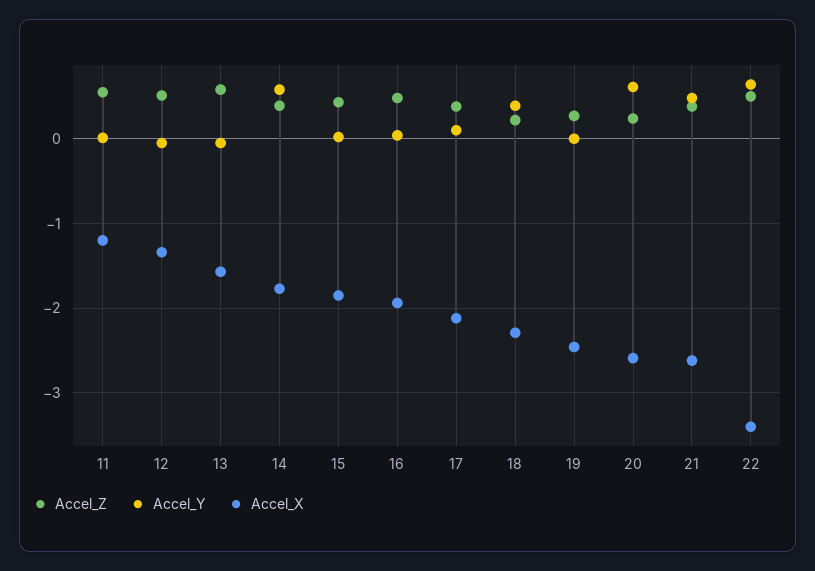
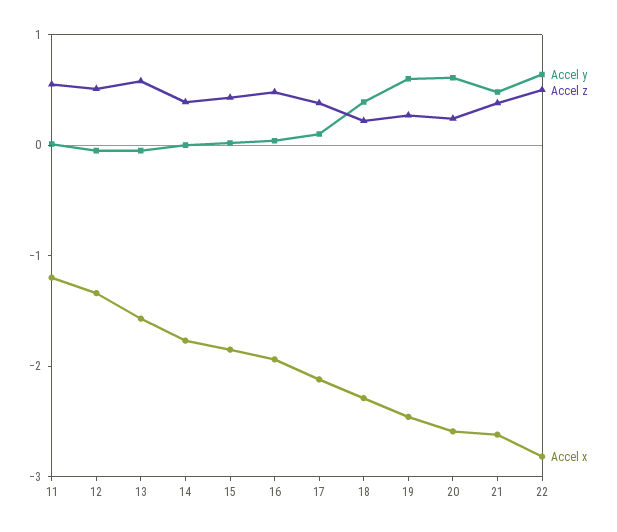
  {
    "Accel_Z": {
      "11": 0.6,
      "12": 0.5,
      "13": 0.6,
      "14": 0.4,
      "15": 0.4,
      "16": 0.5,
      "17": 0.4,
      "18": 0.2,
      "19": 0.3,
      "20": 0.2,
      "21": 0.4,
      "22": 0.5
    },
    "Accel_Y": {
      "11": 0,
      "12": -0.1,
      "13": -0.1,
-     "14": 0.6,
+     "14": 0,
      "15": 0,
      "16": 0,
      "17": 0.1,
      "18": 0.4,
-     "19": 0,
+     "19": 0.6,
      "20": 0.6,
      "21": 0.5,
      "22": 0.6
    },
    "Accel_X": {
      "11": -1.2,
      "12": -1.3,
      "13": -1.6,
      "14": -1.8,
      "15": -1.9,
      "16": -1.9,
      "17": -2.1,
      "18": -2.3,
      "19": -2.5,
      "20": -2.6,
      "21": -2.6,
-     "22": -3.4
+     "22": -2.8
    }
  }

